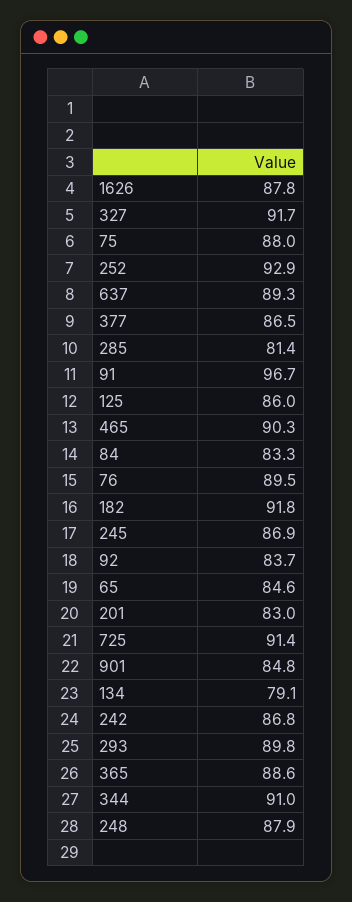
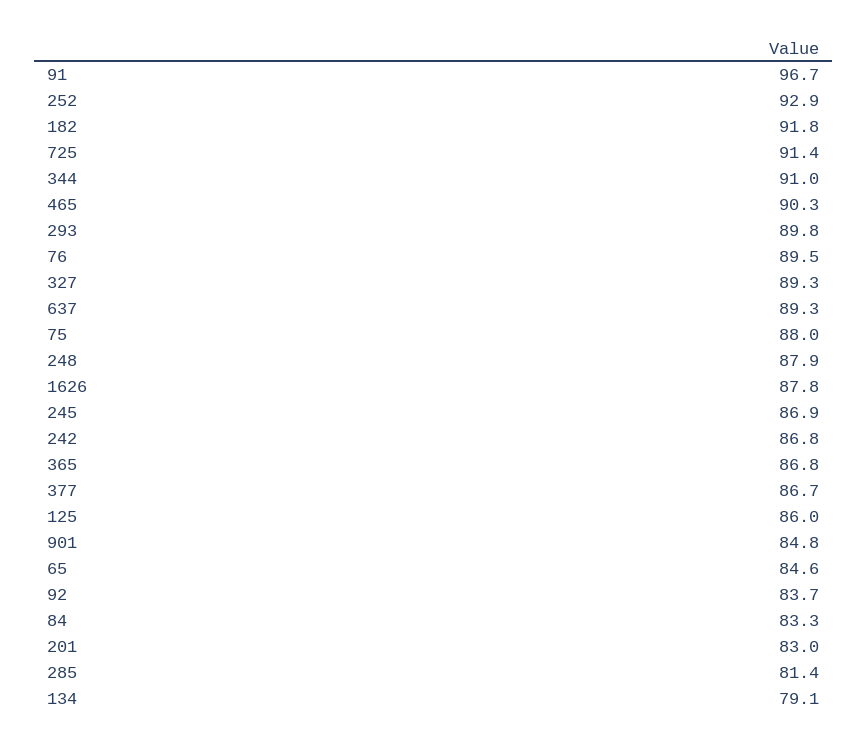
  {
    "1626": 87.8,
-   "327": 91.7,
+   "327": 89.3,
    "75": 88,
    "252": 92.9,
    "637": 89.3,
-   "377": 86.5,
+   "377": 86.7,
    "285": 81.4,
    "91": 96.7,
    "125": 86,
    "465": 90.3,
    "84": 83.3,
    "76": 89.5,
    "182": 91.8,
    "245": 86.9,
    "92": 83.7,
    "65": 84.6,
    "201": 83,
    "725": 91.4,
    "901": 84.8,
    "134": 79.1,
    "242": 86.8,
    "293": 89.8,
-   "365": 88.6,
+   "365": 86.8,
    "344": 91,
    "248": 87.9
  }

